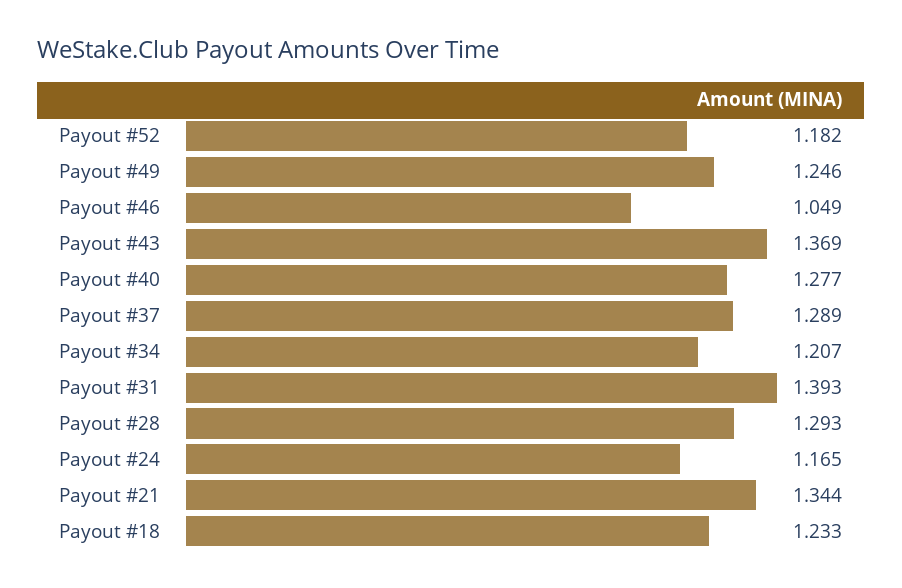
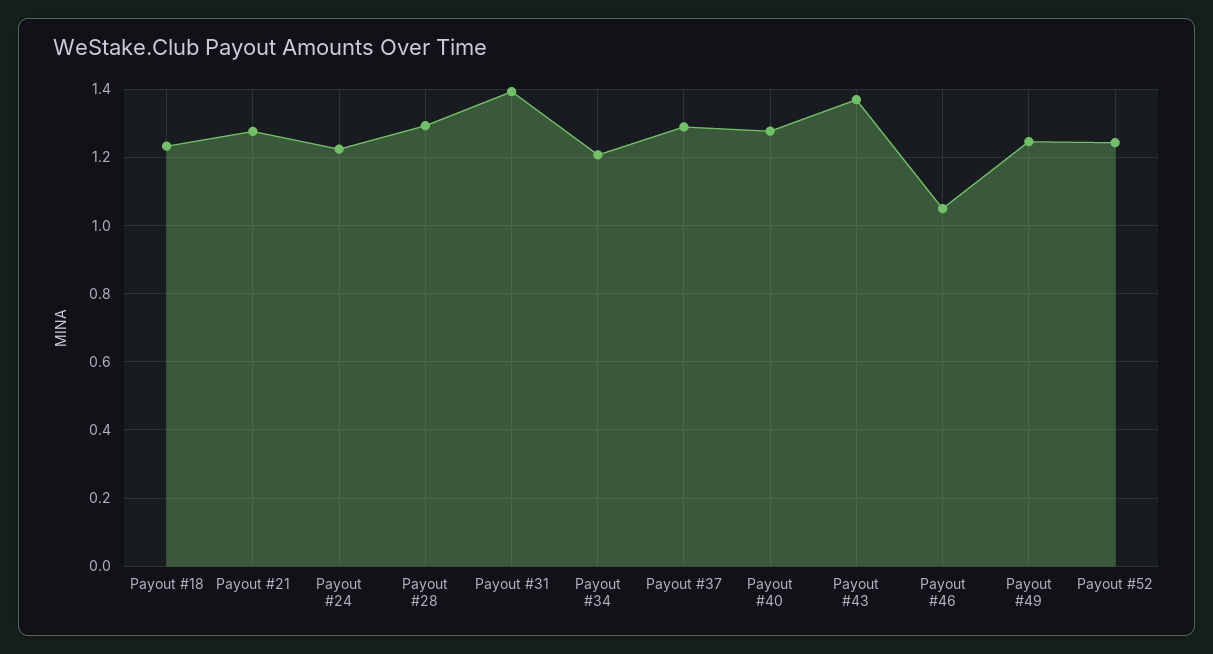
  {
-   "Payout #52": 1.182,
+   "Payout #52": 1.24,
    "Payout #49": 1.246,
    "Payout #46": 1.049,
    "Payout #43": 1.369,
    "Payout #40": 1.277,
    "Payout #37": 1.289,
    "Payout #34": 1.207,
    "Payout #31": 1.393,
    "Payout #28": 1.293,
-   "Payout #24": 1.165,
+   "Payout #24": 1.22,
-   "Payout #21": 1.344,
+   "Payout #21": 1.28,
    "Payout #18": 1.233
  }

